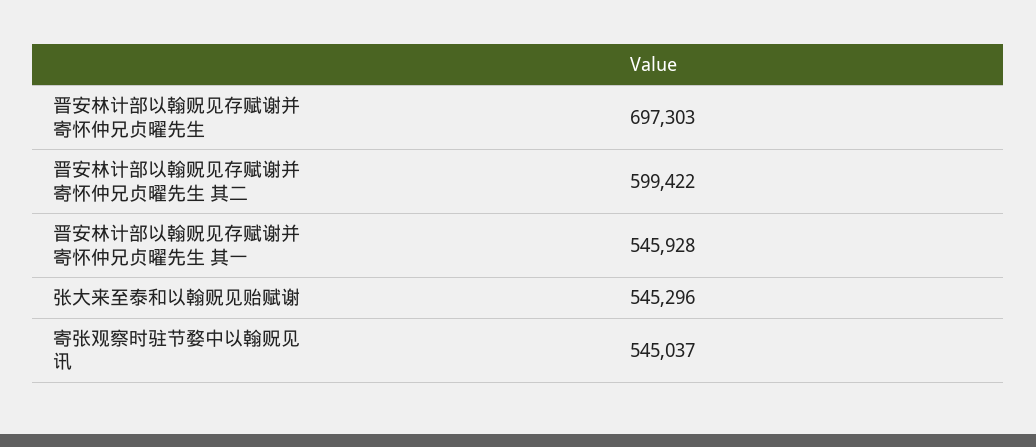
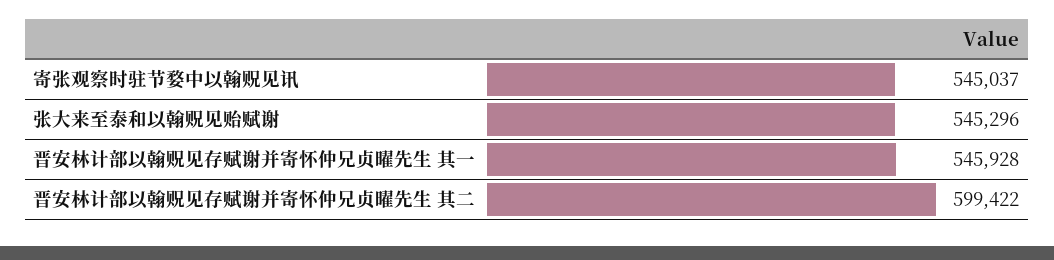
  {
-   "晋安林计部以翰贶见存赋谢并寄怀仲兄贞曜先生": 697303,
    "晋安林计部以翰贶见存赋谢并寄怀仲兄贞曜先生 其二": 599422,
    "晋安林计部以翰贶见存赋谢并寄怀仲兄贞曜先生 其一": 545928,
    "张大来至泰和以翰贶见贻赋谢": 545296,
    "寄张观察时驻节婺中以翰贶见讯": 545037
  }

